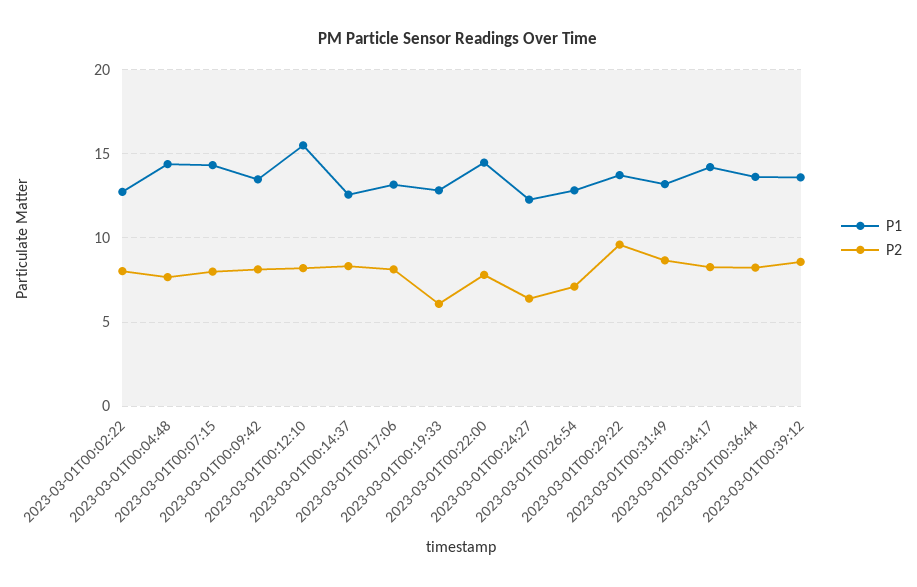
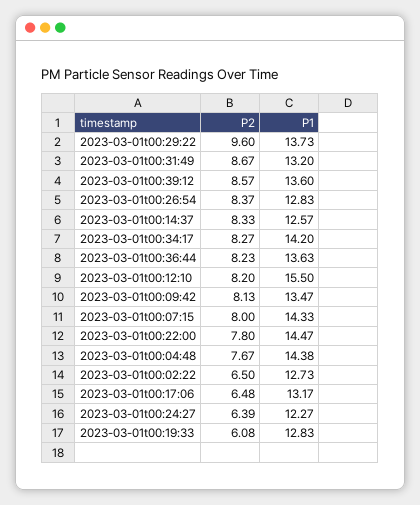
  {
    "P1": {
      "2023-03-01T00:02:22": 12.73,
      "2023-03-01T00:04:48": 14.38,
      "2023-03-01T00:07:15": 14.33,
      "2023-03-01T00:09:42": 13.47,
      "2023-03-01T00:12:10": 15.5,
      "2023-03-01T00:14:37": 12.57,
      "2023-03-01T00:17:06": 13.17,
      "2023-03-01T00:19:33": 12.83,
      "2023-03-01T00:22:00": 14.47,
      "2023-03-01T00:24:27": 12.27,
      "2023-03-01T00:26:54": 12.83,
      "2023-03-01T00:29:22": 13.73,
      "2023-03-01T00:31:49": 13.2,
      "2023-03-01T00:34:17": 14.2,
      "2023-03-01T00:36:44": 13.63,
      "2023-03-01T00:39:12": 13.6
    },
    "P2": {
-     "2023-03-01T00:02:22": 8,
+     "2023-03-01T00:02:22": 6.5,
      "2023-03-01T00:04:48": 7.67,
      "2023-03-01T00:07:15": 8,
      "2023-03-01T00:09:42": 8.13,
      "2023-03-01T00:12:10": 8.2,
      "2023-03-01T00:14:37": 8.33,
-     "2023-03-01T00:17:06": 8,
+     "2023-03-01T00:17:06": 6.48,
      "2023-03-01T00:19:33": 6.08,
      "2023-03-01T00:22:00": 7.8,
      "2023-03-01T00:24:27": 6.39,
-     "2023-03-01T00:26:54": 7,
+     "2023-03-01T00:26:54": 8.37,
      "2023-03-01T00:29:22": 9.6,
      "2023-03-01T00:31:49": 8.67,
      "2023-03-01T00:34:17": 8.27,
      "2023-03-01T00:36:44": 8.23,
      "2023-03-01T00:39:12": 8.57
    }
  }

